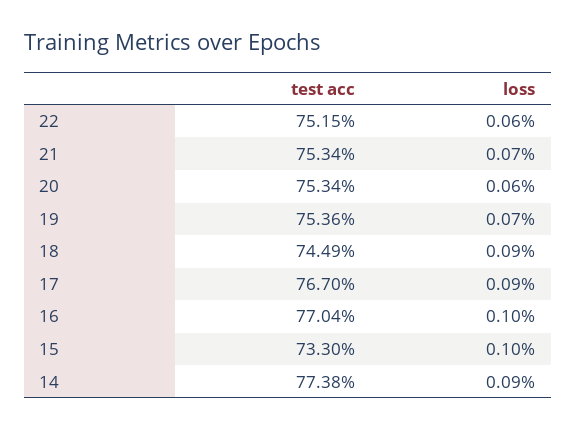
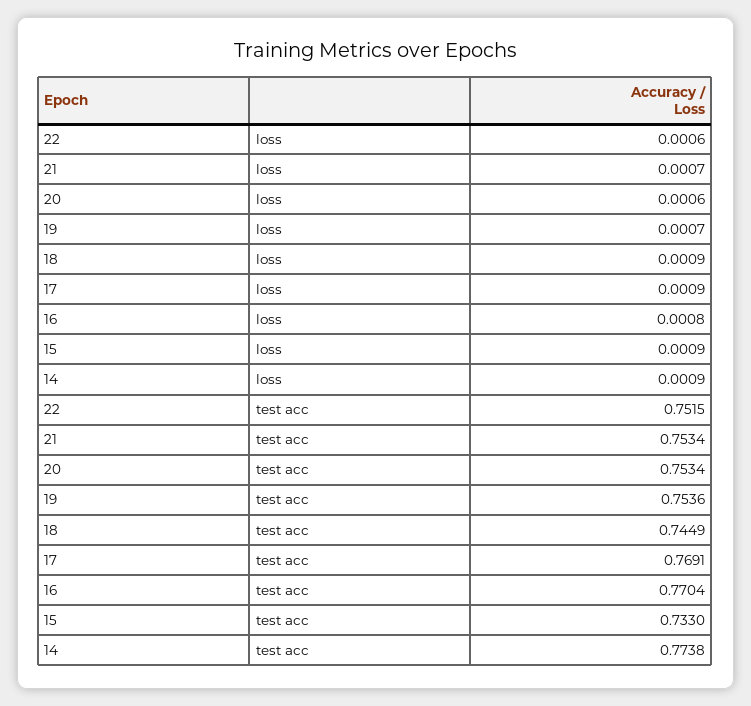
  {
    "test acc": {
      "22": 0.7515,
      "21": 0.7534,
      "20": 0.7534,
      "19": 0.7536,
      "18": 0.7449,
-     "17": 0.767,
+     "17": 0.7691,
      "16": 0.7704,
      "15": 0.733,
      "14": 0.7738
    },
    "loss": {
      "22": 0.0006,
      "21": 0.0007,
      "20": 0.0006,
      "19": 0.0007,
      "18": 0.0009,
      "17": 0.0009,
-     "16": 0.001,
+     "16": 0.0008,
-     "15": 0.001,
+     "15": 0.0009,
      "14": 0.0009
    }
  }

